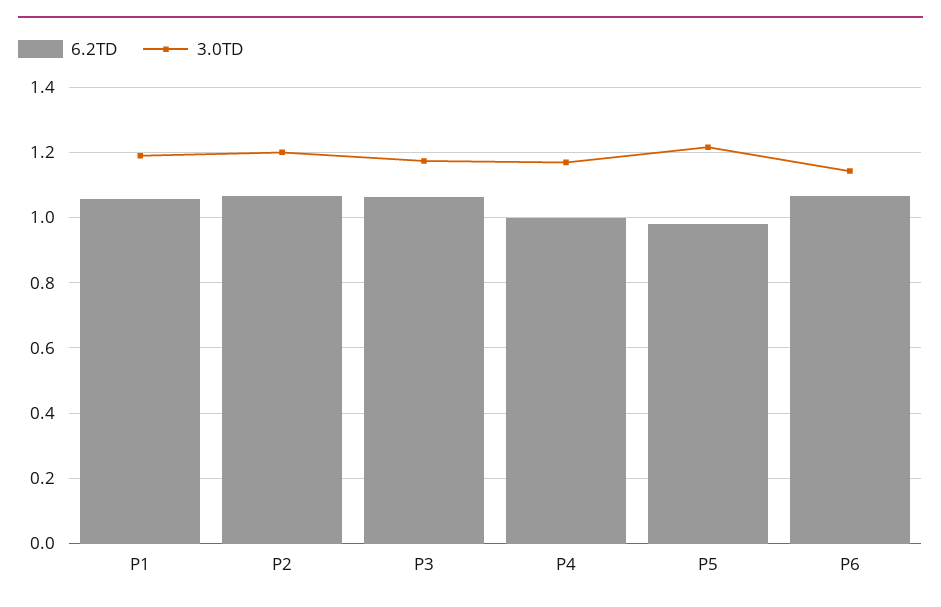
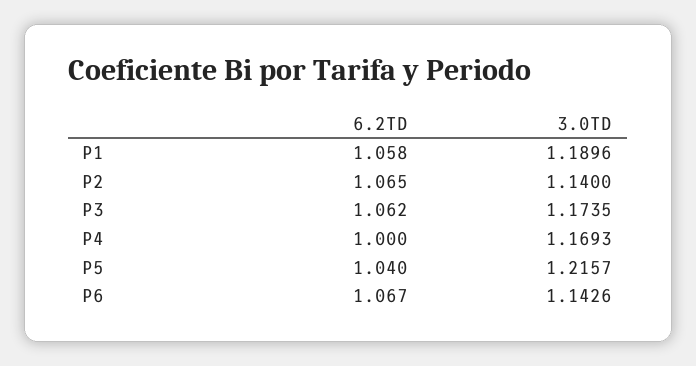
  {
    "6.2TD": {
      "P1": 1.058,
      "P2": 1.065,
      "P3": 1.062,
      "P4": 1,
-     "P5": 0.98,
+     "P5": 1.04,
      "P6": 1.067
    },
    "3.0TD": {
      "P1": 1.1896,
-     "P2": 1.2,
+     "P2": 1.14,
      "P3": 1.1735,
      "P4": 1.1693,
      "P5": 1.2157,
      "P6": 1.1426
    }
  }

